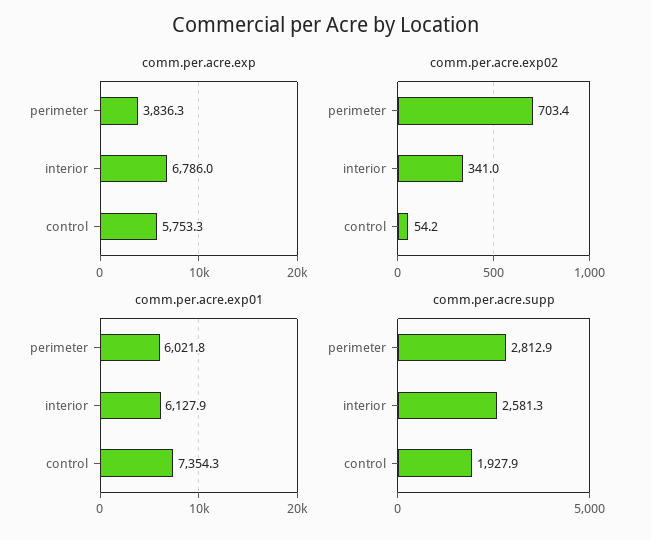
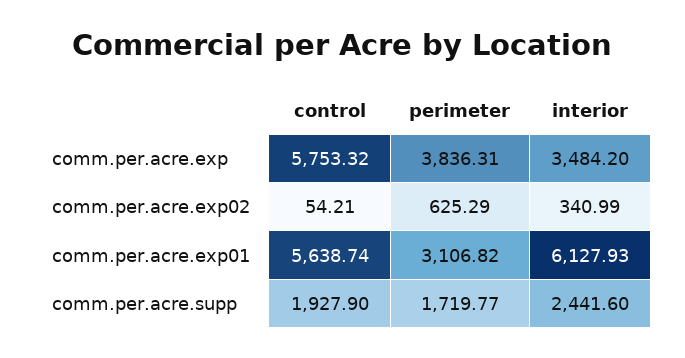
  {
    "comm.per.acre.exp": {
      "perimeter": 3836.31,
-     "interior": 6786,
+     "interior": 3484.2,
      "control": 5753.32
    },
    "comm.per.acre.exp02": {
-     "perimeter": 703.4,
+     "perimeter": 625.29,
      "interior": 340.99,
      "control": 54.21
    },
    "comm.per.acre.exp01": {
-     "perimeter": 6021.8,
+     "perimeter": 3106.82,
      "interior": 6127.93,
-     "control": 7354.3
+     "control": 5638.74
    },
    "comm.per.acre.supp": {
-     "perimeter": 2812.9,
+     "perimeter": 1719.77,
-     "interior": 2581.3,
+     "interior": 2441.6,
      "control": 1927.9
    }
  }

